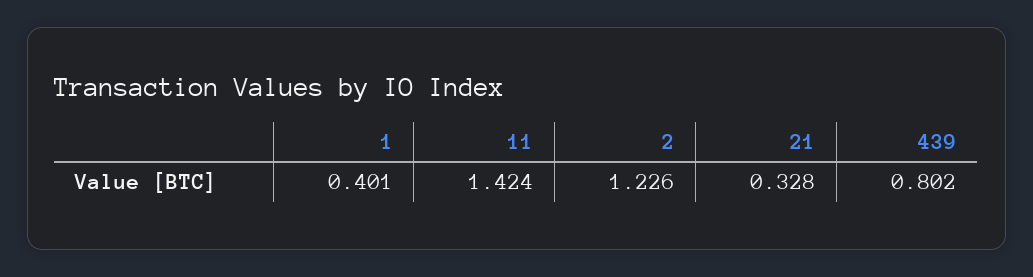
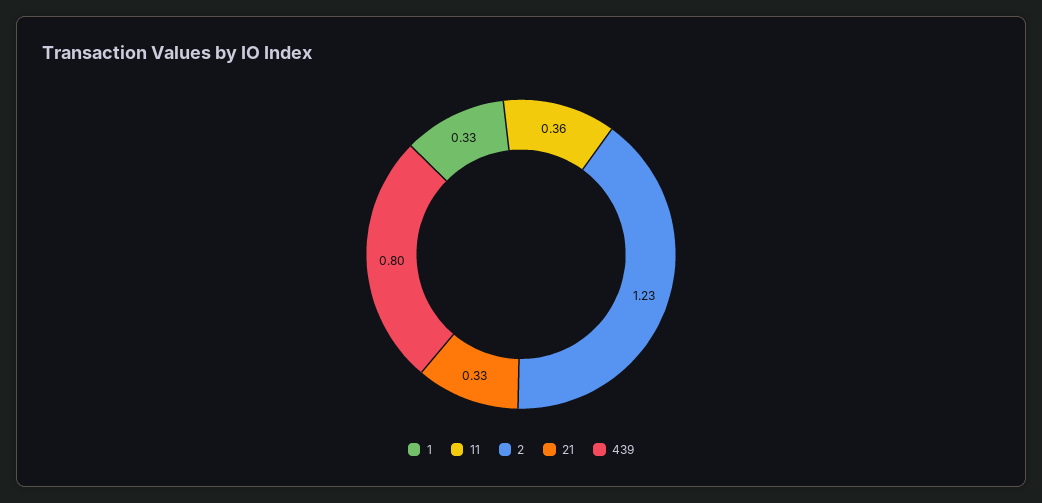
  {
-   "1": 0.401,
+   "1": 0.33,
-   "11": 1.424,
+   "11": 0.36,
    "2": 1.226,
    "21": 0.328,
    "439": 0.802
  }

